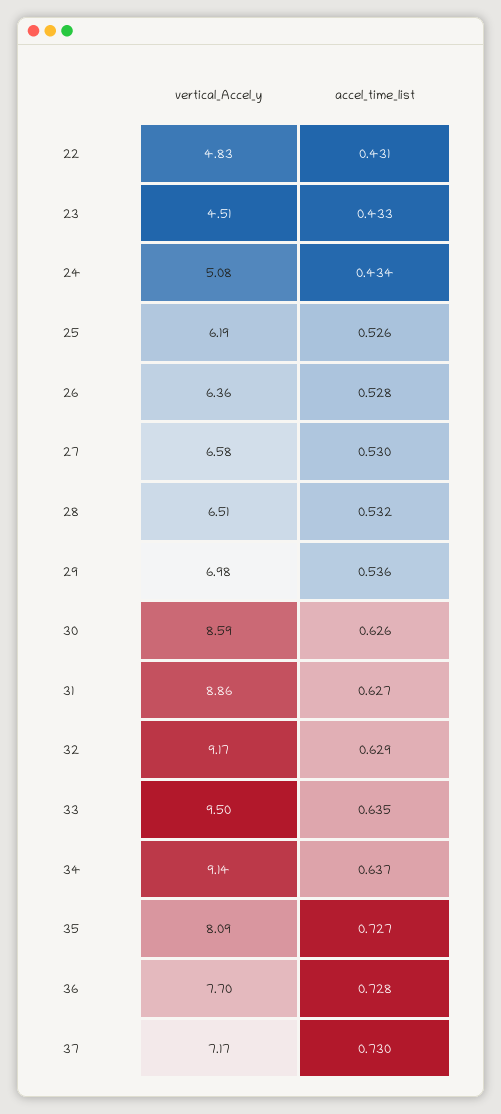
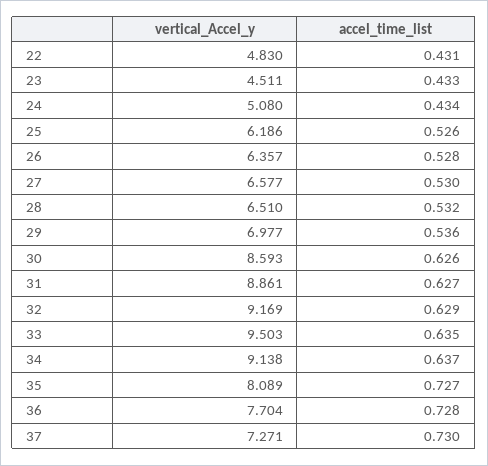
  {
    "vertical_Accel_y": {
      "22": 4.83,
      "23": 4.511,
      "24": 5.08,
      "25": 6.186,
      "26": 6.357,
      "27": 6.577,
      "28": 6.51,
      "29": 6.977,
      "30": 8.593,
      "31": 8.861,
      "32": 9.169,
      "33": 9.503,
      "34": 9.138,
      "35": 8.089,
      "36": 7.704,
-     "37": 7.17
+     "37": 7.271
    },
    "accel_time_list": {
      "22": 0.431,
      "23": 0.433,
      "24": 0.434,
      "25": 0.526,
      "26": 0.528,
      "27": 0.53,
      "28": 0.532,
      "29": 0.536,
      "30": 0.626,
      "31": 0.627,
      "32": 0.629,
      "33": 0.635,
      "34": 0.637,
      "35": 0.727,
      "36": 0.728,
      "37": 0.73
    }
  }

